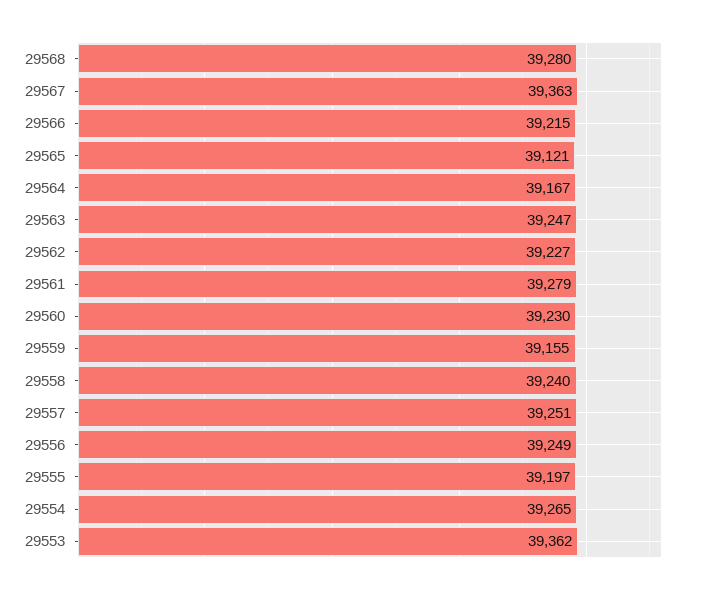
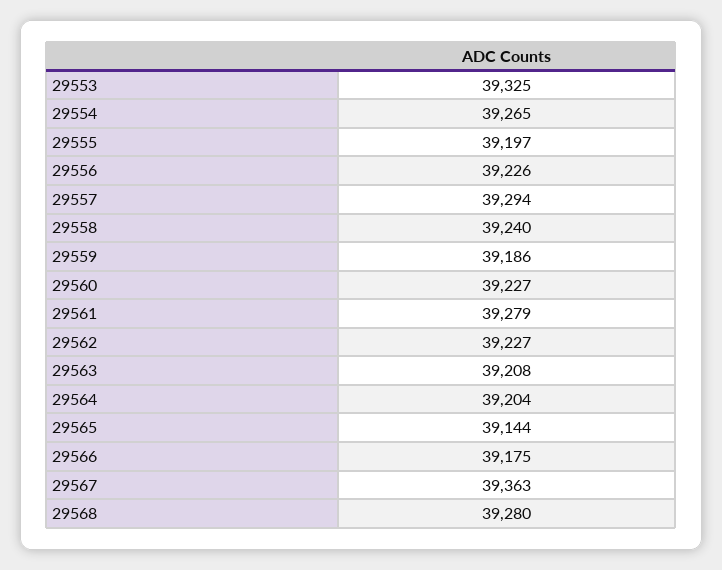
  {
    "29568": 39280,
    "29567": 39363,
-   "29566": 39215,
+   "29566": 39175,
-   "29565": 39121,
+   "29565": 39144,
-   "29564": 39167,
+   "29564": 39204,
-   "29563": 39247,
+   "29563": 39208,
    "29562": 39227,
    "29561": 39279,
-   "29560": 39230,
+   "29560": 39227,
-   "29559": 39155,
+   "29559": 39186,
    "29558": 39240,
-   "29557": 39251,
+   "29557": 39294,
-   "29556": 39249,
+   "29556": 39226,
    "29555": 39197,
    "29554": 39265,
-   "29553": 39362
+   "29553": 39325
  }

